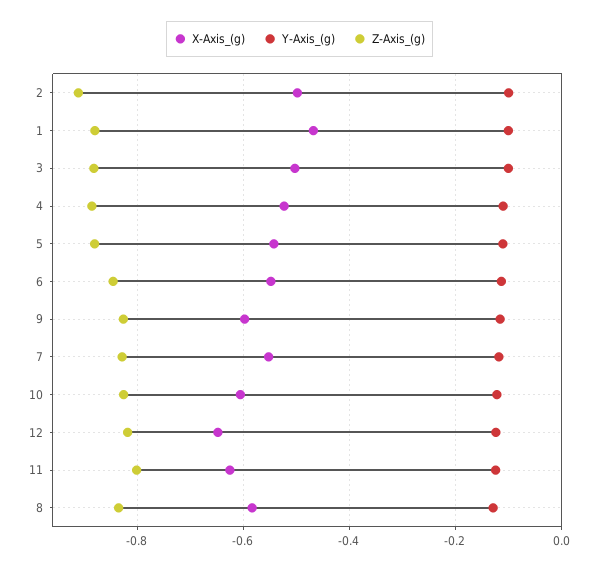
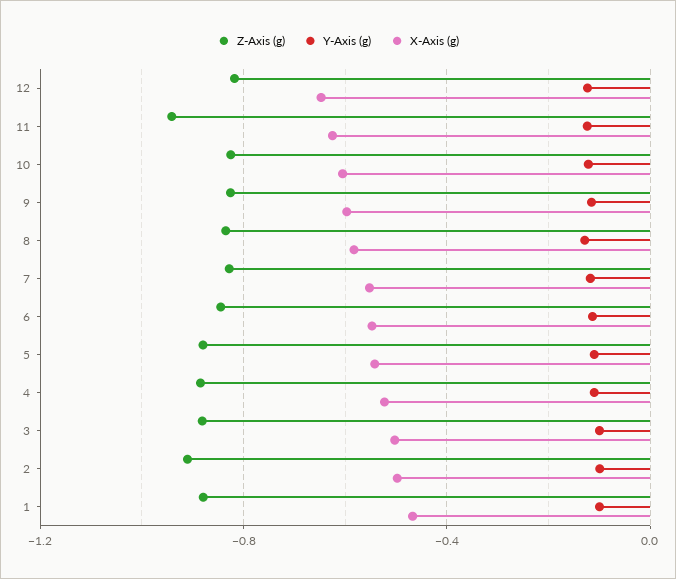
  {
    "X-Axis_(g)": {
      "2": -0.5,
      "1": -0.46,
      "3": -0.5,
      "4": -0.52,
      "5": -0.54,
      "6": -0.54,
      "9": -0.6,
      "7": -0.56,
      "10": -0.6,
      "12": -0.64,
      "11": -0.62,
      "8": -0.58
    },
    "Y-Axis_(g)": {
      "2": -0.1,
      "1": -0.1,
      "3": -0.1,
      "4": -0.12,
      "5": -0.12,
      "6": -0.12,
      "9": -0.12,
      "7": -0.12,
      "10": -0.12,
      "12": -0.12,
      "11": -0.12,
      "8": -0.12
    },
    "Z-Axis_(g)": {
      "2": -0.92,
      "1": -0.88,
      "3": -0.88,
      "4": -0.88,
      "5": -0.88,
      "6": -0.84,
      "9": -0.82,
      "7": -0.82,
      "10": -0.82,
      "12": -0.82,
-     "11": -0.8,
+     "11": -0.95,
      "8": -0.84
    }
  }

